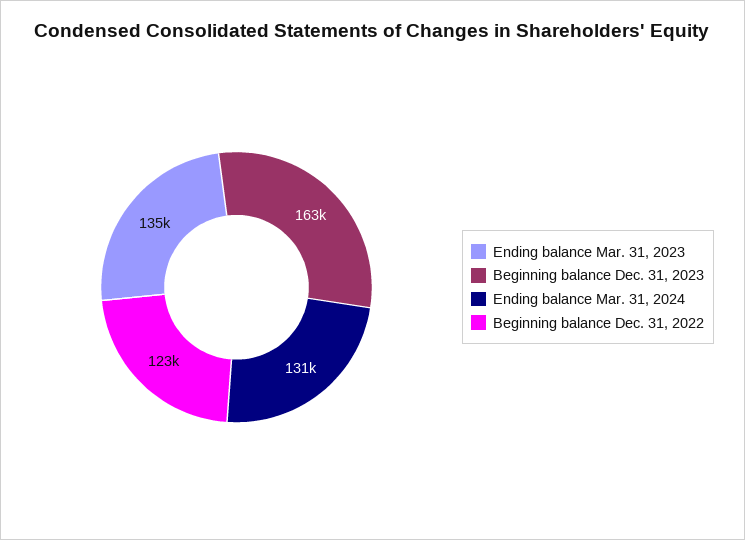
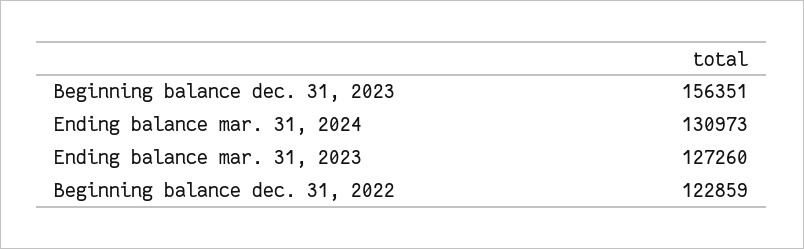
  {
-   "Ending balance Mar. 31, 2023": 135000,
+   "Ending balance Mar. 31, 2023": 127260,
-   "Beginning balance Dec. 31, 2023": 163000,
+   "Beginning balance Dec. 31, 2023": 156351,
    "Ending balance Mar. 31, 2024": 130973,
    "Beginning balance Dec. 31, 2022": 122859
  }

